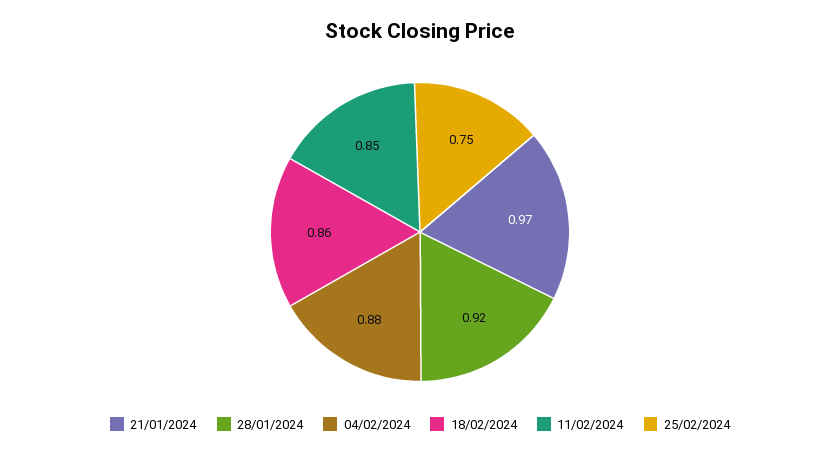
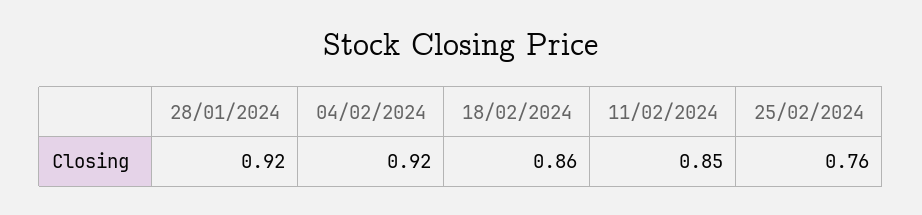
  {
-   "21/01/2024": 0.97,
    "28/01/2024": 0.92,
-   "04/02/2024": 0.88,
+   "04/02/2024": 0.92,
    "18/02/2024": 0.86,
    "11/02/2024": 0.85,
-   "25/02/2024": 0.75
+   "25/02/2024": 0.76
  }

